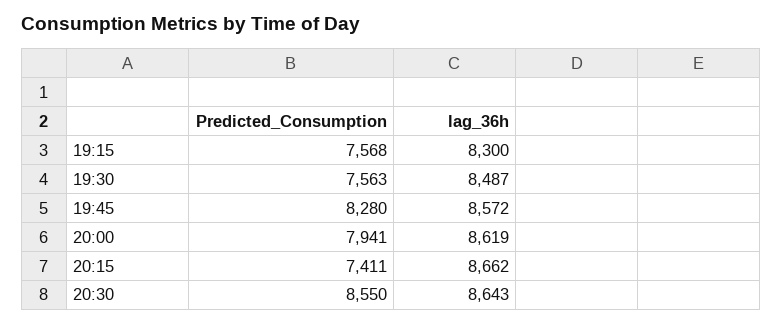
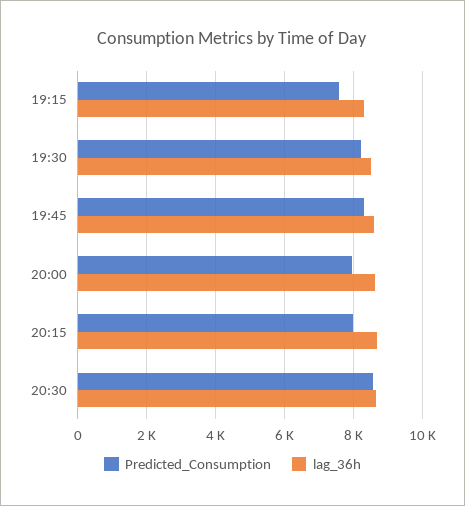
  {
    "Predicted_Consumption": {
      "19:15": 7568,
-     "19:30": 7563,
+     "19:30": 8200,
      "19:45": 8280,
      "20:00": 7941,
-     "20:15": 7411,
+     "20:15": 8000,
      "20:30": 8550
    },
    "lag_36h": {
      "19:15": 8300,
      "19:30": 8487,
      "19:45": 8572,
      "20:00": 8619,
      "20:15": 8662,
      "20:30": 8643
    }
  }

